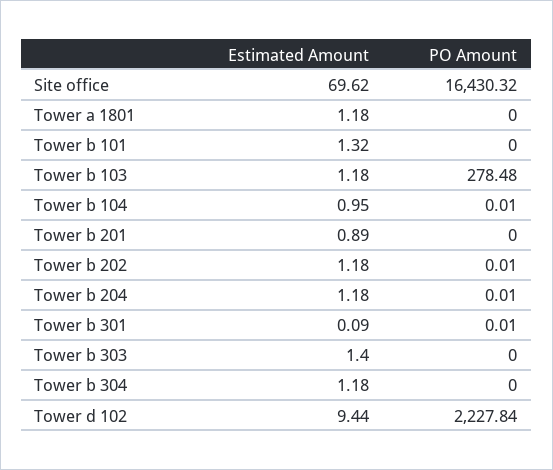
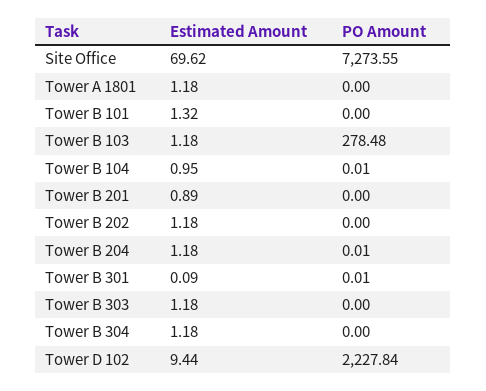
  {
    "Estimated Amount": {
      "Site office": 69.62,
      "Tower a 1801": 1.18,
      "Tower b 101": 1.32,
      "Tower b 103": 1.18,
      "Tower b 104": 0.95,
      "Tower b 201": 0.89,
      "Tower b 202": 1.18,
      "Tower b 204": 1.18,
      "Tower b 301": 0.09,
-     "Tower b 303": 1.4,
+     "Tower b 303": 1.18,
      "Tower b 304": 1.18,
      "Tower d 102": 9.44
    },
    "PO Amount": {
-     "Site office": 16430.32,
+     "Site office": 7273.55,
      "Tower a 1801": 0,
      "Tower b 101": 0,
      "Tower b 103": 278.48,
      "Tower b 104": 0.01,
      "Tower b 201": 0,
-     "Tower b 202": 0.01,
+     "Tower b 202": 0,
      "Tower b 204": 0.01,
      "Tower b 301": 0.01,
      "Tower b 303": 0,
      "Tower b 304": 0,
      "Tower d 102": 2227.84
    }
  }

